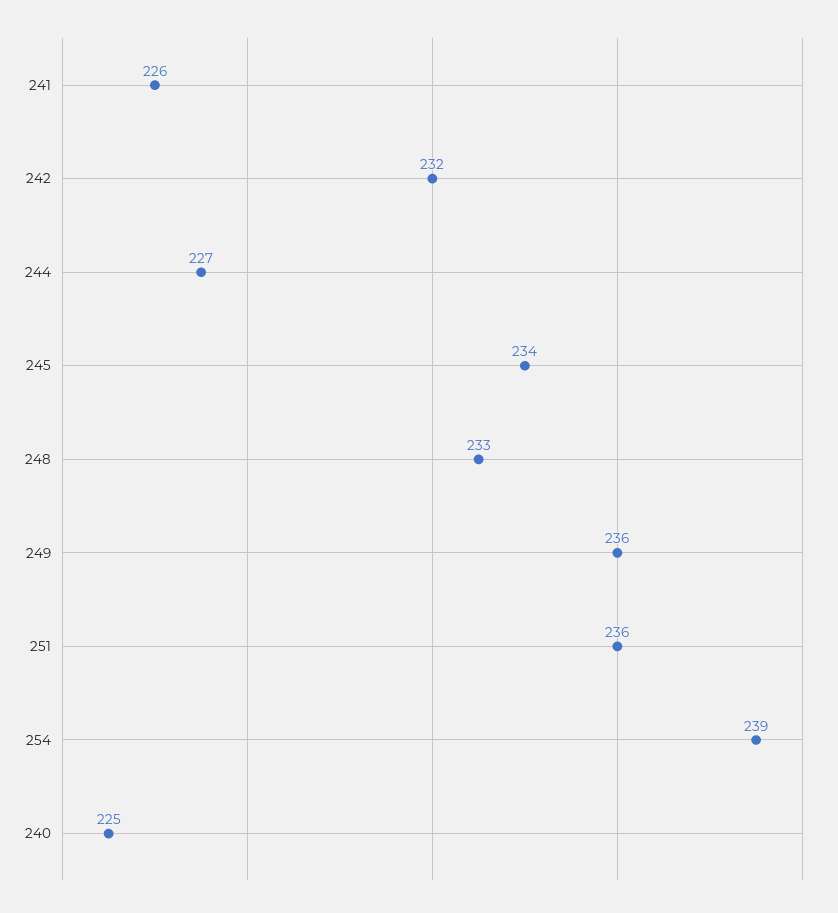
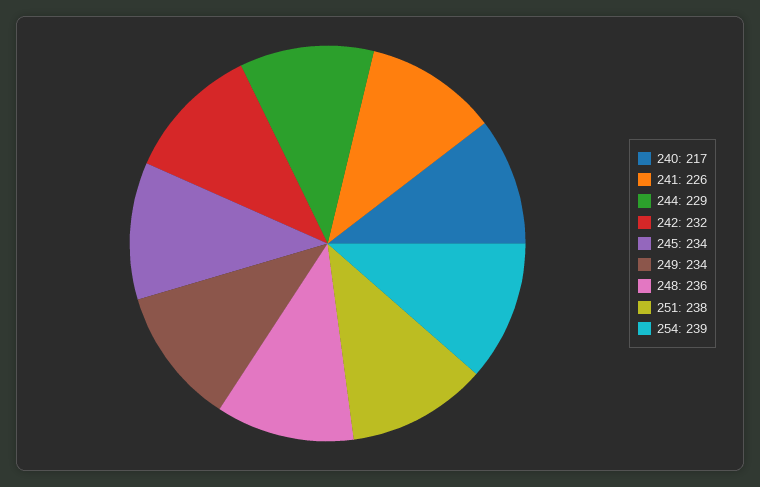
  {
    "241": 226,
    "242": 232,
-   "244": 227,
+   "244": 229,
    "245": 234,
-   "248": 233,
+   "248": 236,
-   "249": 236,
+   "249": 234,
-   "251": 236,
+   "251": 238,
    "254": 239,
-   "240": 225
+   "240": 217
  }

